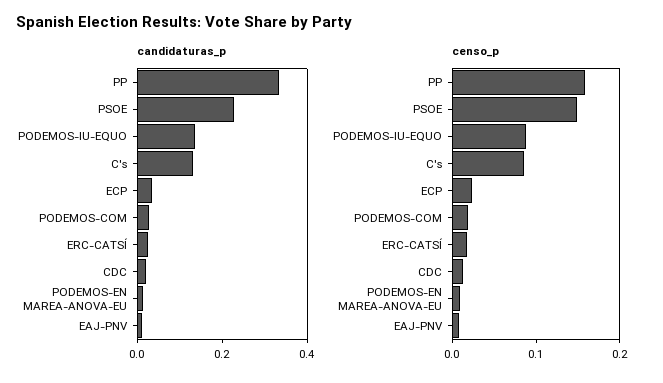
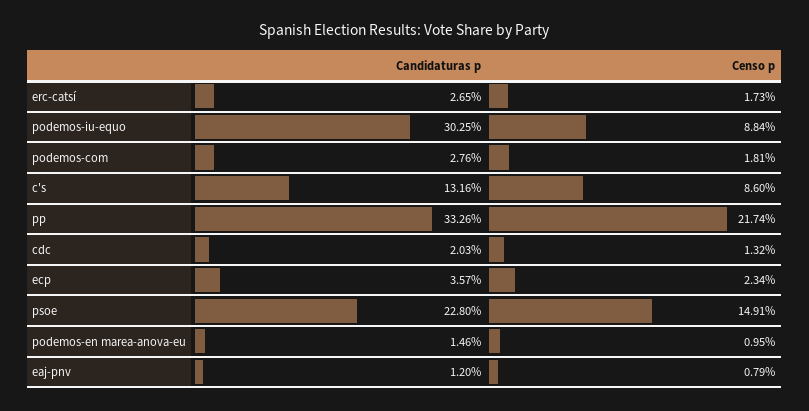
  {
    "candidaturas_p": {
      "PP": 0.3326,
      "PSOE": 0.228,
-     "PODEMOS-IU-EQUO": 0.15,
+     "PODEMOS-IU-EQUO": 0.3025,
      "C's": 0.1316,
      "ECP": 0.0357,
      "PODEMOS-COM": 0.0276,
      "ERC-CATSÍ": 0.0265,
      "CDC": 0.0203,
      "PODEMOS-EN MAREA-ANOVA-EU": 0.0146,
      "EAJ-PNV": 0.012
    },
    "censo_p": {
-     "PP": 0.16,
+     "PP": 0.2174,
      "PSOE": 0.1491,
      "PODEMOS-IU-EQUO": 0.0884,
      "C's": 0.086,
      "ECP": 0.0234,
      "PODEMOS-COM": 0.0181,
      "ERC-CATSÍ": 0.0173,
      "CDC": 0.0132,
      "PODEMOS-EN MAREA-ANOVA-EU": 0.0095,
      "EAJ-PNV": 0.0079
    }
  }

